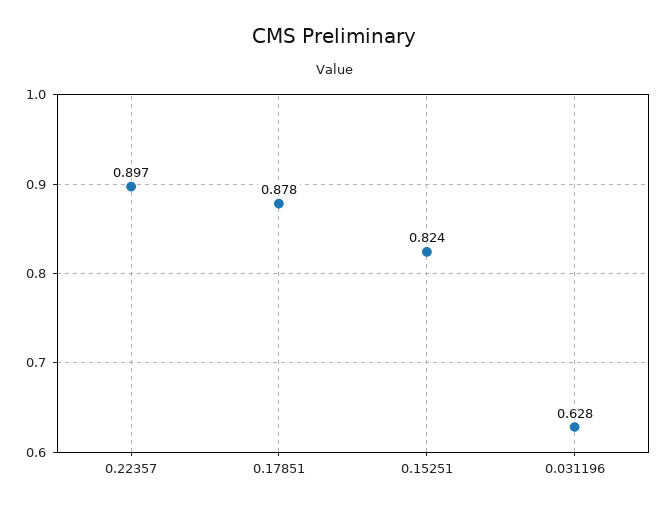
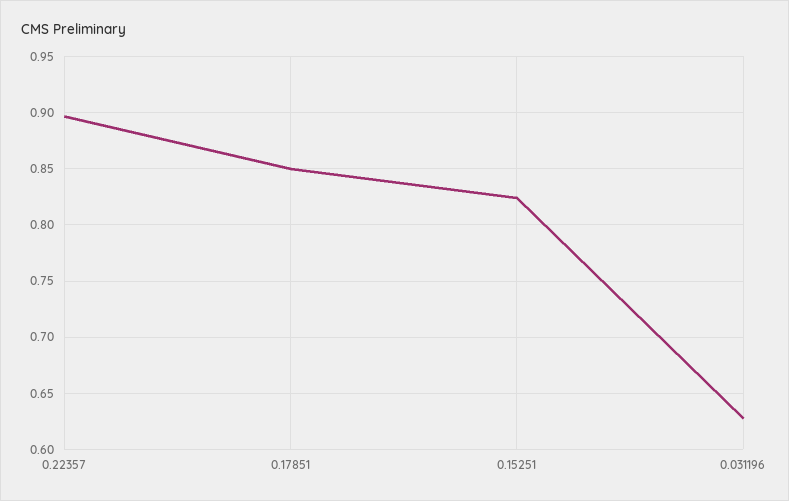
  {
    "0.22357": 0.897,
-   "0.17851": 0.878,
+   "0.17851": 0.85,
    "0.15251": 0.824,
    "0.031196": 0.628
  }

